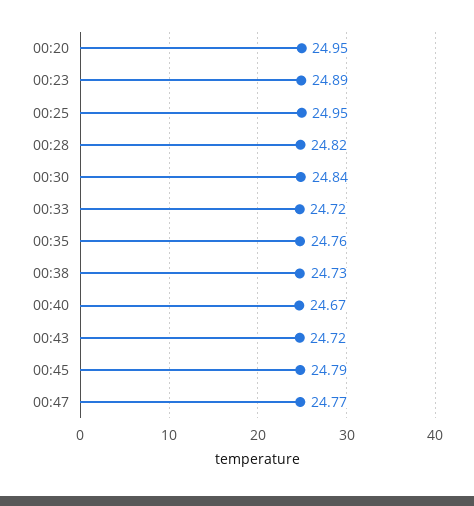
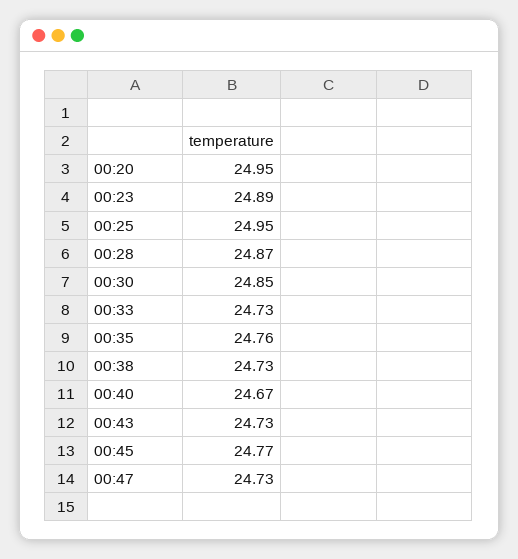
  {
    "00:20": 24.95,
    "00:23": 24.89,
    "00:25": 24.95,
-   "00:28": 24.82,
+   "00:28": 24.87,
-   "00:30": 24.84,
+   "00:30": 24.85,
-   "00:33": 24.72,
+   "00:33": 24.73,
    "00:35": 24.76,
    "00:38": 24.73,
    "00:40": 24.67,
-   "00:43": 24.72,
+   "00:43": 24.73,
-   "00:45": 24.79,
+   "00:45": 24.77,
-   "00:47": 24.77
+   "00:47": 24.73
  }

